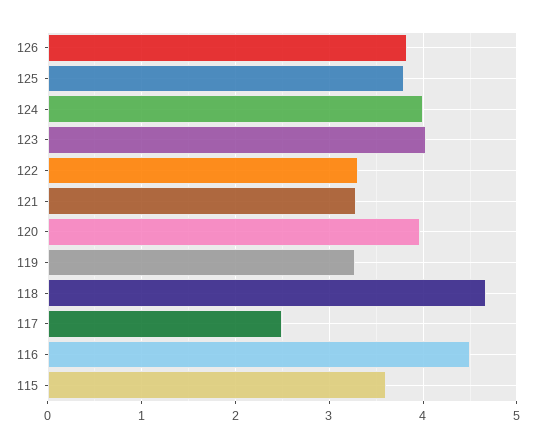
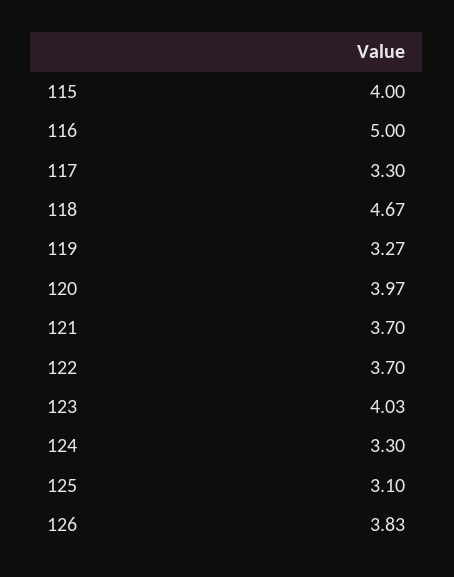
  {
    "126": 3.83,
-   "125": 3.8,
+   "125": 3.1,
-   "124": 4,
+   "124": 3.3,
    "123": 4.03,
-   "122": 3.3,
+   "122": 3.7,
-   "121": 3.3,
+   "121": 3.7,
    "120": 3.97,
    "119": 3.27,
    "118": 4.67,
-   "117": 2.5,
+   "117": 3.3,
-   "116": 4.5,
+   "116": 5,
-   "115": 3.6
+   "115": 4
  }

